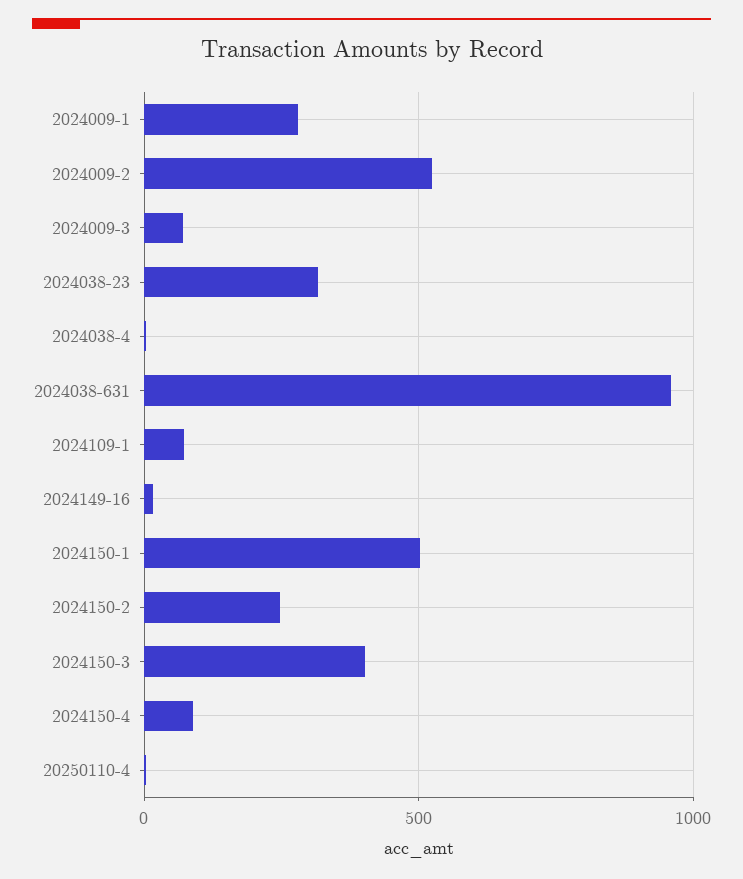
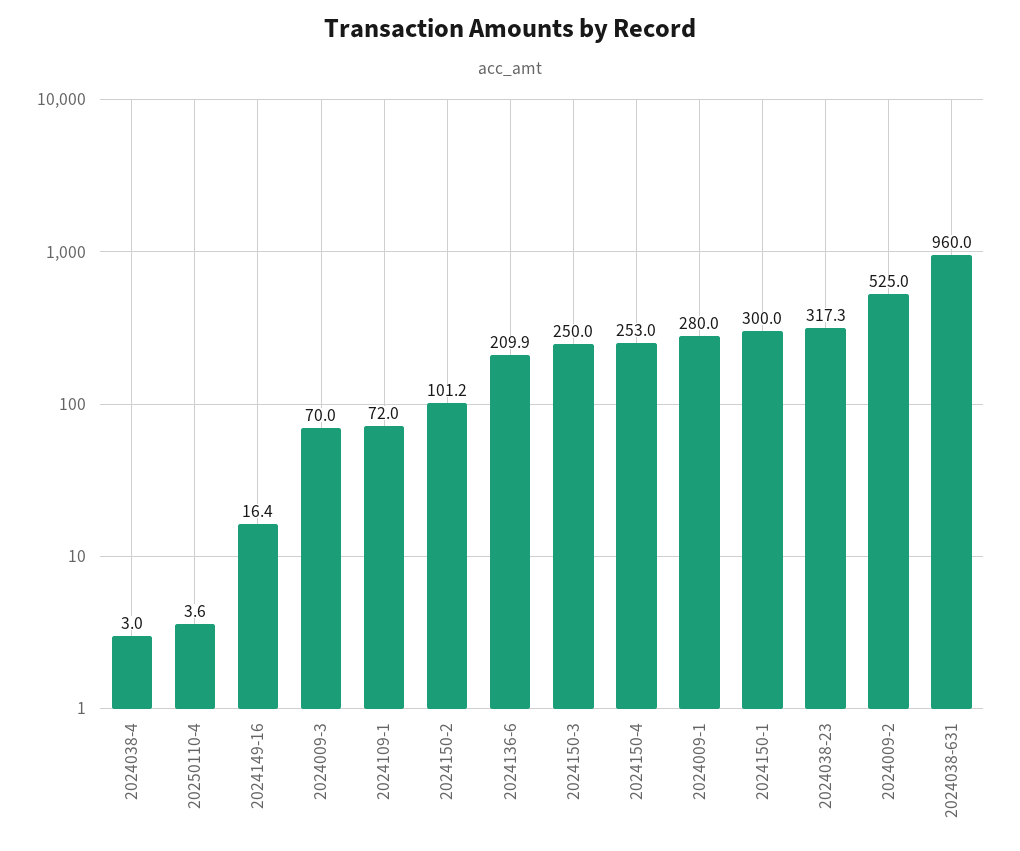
  {
    "2024009-1": 280,
    "2024009-2": 525,
    "2024009-3": 70,
    "2024038-23": 317.3,
    "2024038-4": 3,
    "2024038-631": 960,
    "2024109-1": 72,
    "2024149-16": 16.4,
-   "2024150-1": 500,
+   "2024150-1": 300,
-   "2024150-2": 250,
+   "2024150-2": 101.2,
-   "2024150-3": 400,
+   "2024150-3": 250,
-   "2024150-4": 100,
+   "2024150-4": 253,
-   "20250110-4": 3.6
+   "20250110-4": 3.6,
+   "2024136-6": 209.9
  }

